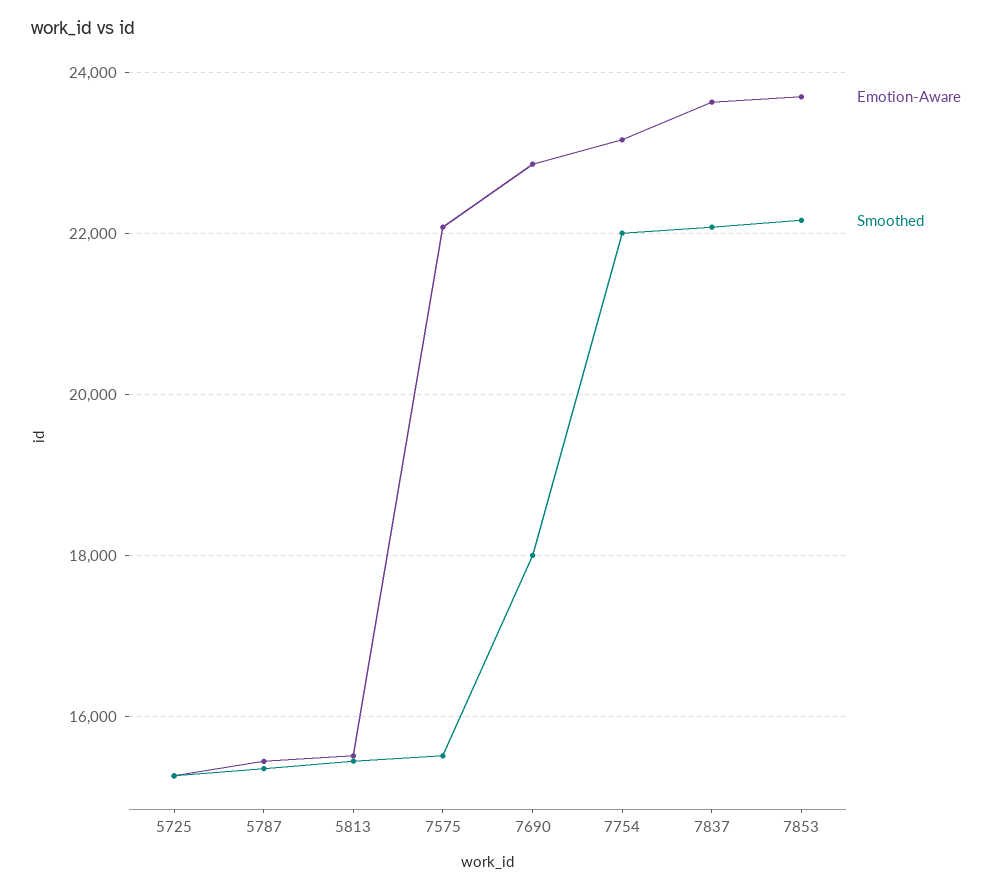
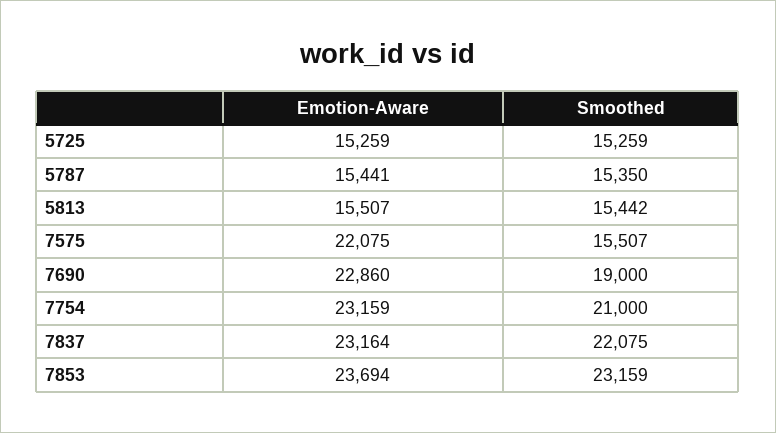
  {
    "Emotion-Aware": {
      "5725": 15259,
      "5787": 15441,
      "5813": 15507,
      "7575": 22075,
      "7690": 22860,
      "7754": 23159,
-     "7837": 23600,
+     "7837": 23164,
      "7853": 23694
    },
    "Smoothed": {
      "5725": 15259,
      "5787": 15350,
      "5813": 15442,
      "7575": 15507,
-     "7690": 18000,
+     "7690": 19000,
-     "7754": 22000,
+     "7754": 21000,
      "7837": 22075,
-     "7853": 22200
+     "7853": 23159
    }
  }

